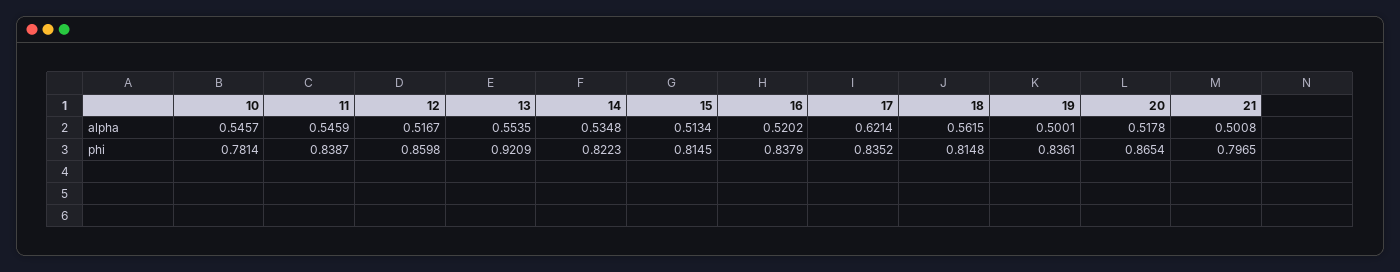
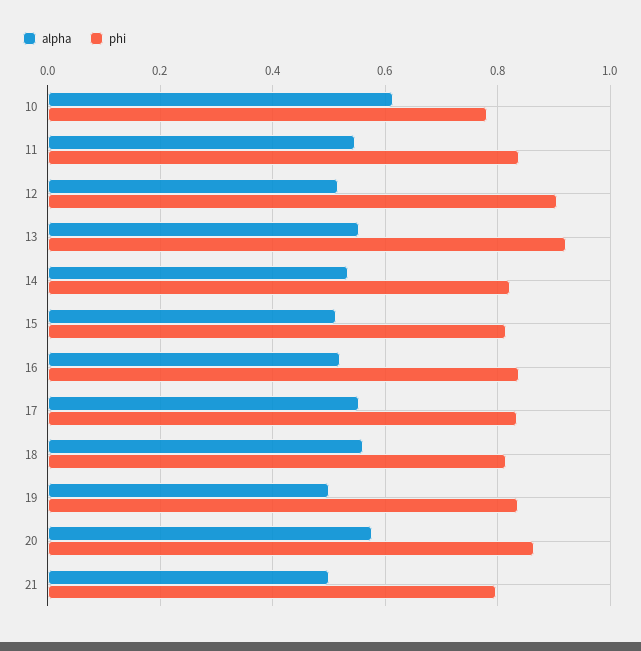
  {
    "alpha": {
-     "10": 0.5457,
+     "10": 0.62,
      "11": 0.5459,
      "12": 0.5167,
      "13": 0.5535,
      "14": 0.5348,
      "15": 0.5134,
      "16": 0.5202,
-     "17": 0.6214,
+     "17": 0.56,
      "18": 0.5615,
      "19": 0.5001,
-     "20": 0.5178,
+     "20": 0.58,
      "21": 0.5008
    },
    "phi": {
      "10": 0.7814,
      "11": 0.8387,
-     "12": 0.8598,
+     "12": 0.9,
      "13": 0.9209,
      "14": 0.8223,
      "15": 0.8145,
      "16": 0.8379,
      "17": 0.8352,
      "18": 0.8148,
      "19": 0.8361,
      "20": 0.8654,
      "21": 0.7965
    }
  }

